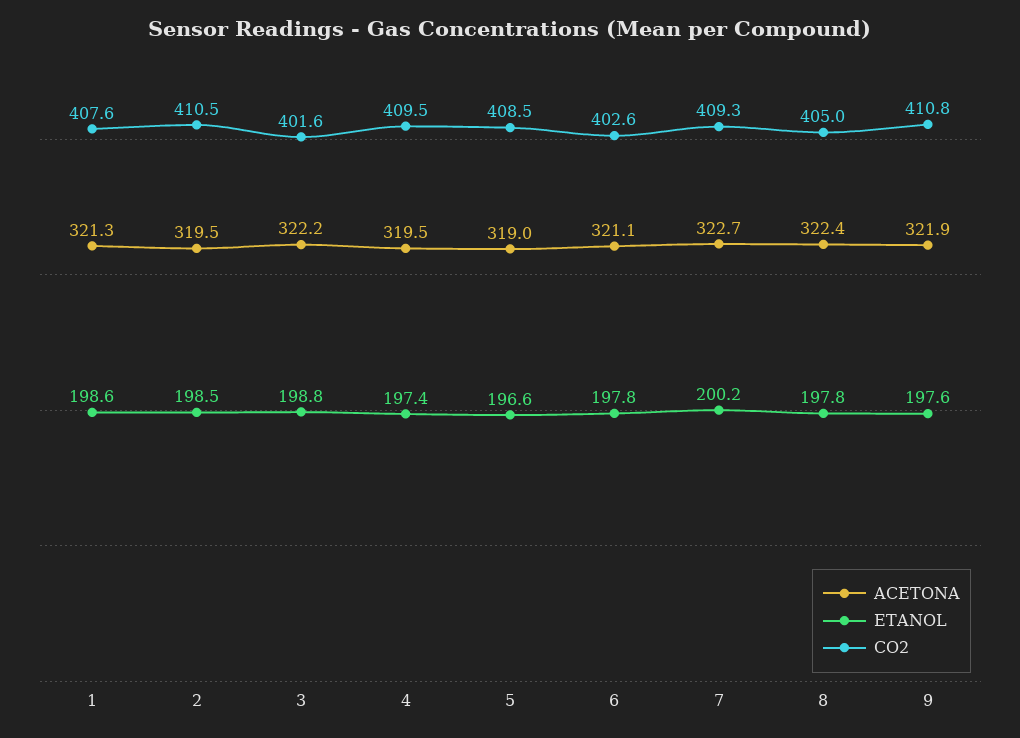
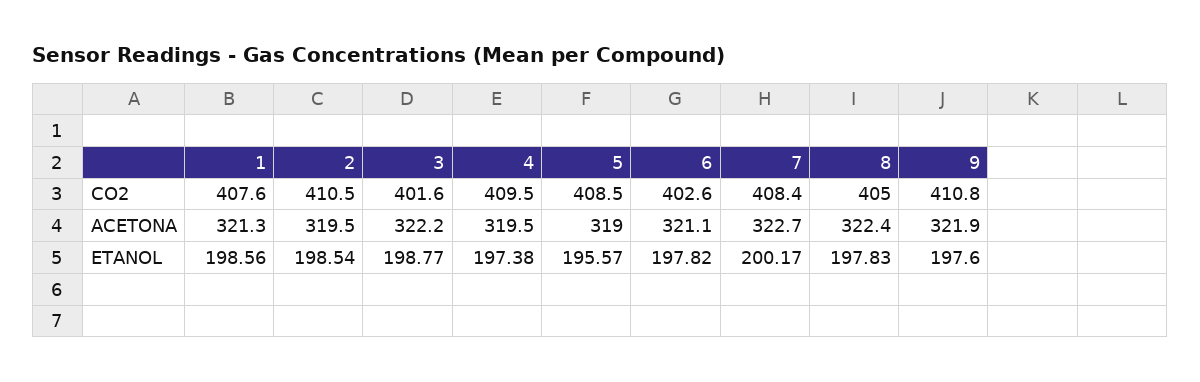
  {
    "ACETONA": {
      "1": 321.3,
      "2": 319.5,
      "3": 322.2,
      "4": 319.5,
      "5": 319,
      "6": 321.1,
      "7": 322.7,
      "8": 322.4,
      "9": 321.9
    },
    "ETANOL": {
      "1": 198.56,
      "2": 198.54,
      "3": 198.77,
      "4": 197.38,
-     "5": 196.6,
+     "5": 195.57,
      "6": 197.82,
      "7": 200.17,
      "8": 197.83,
      "9": 197.6
    },
    "CO2": {
      "1": 407.6,
      "2": 410.5,
      "3": 401.6,
      "4": 409.5,
      "5": 408.5,
      "6": 402.6,
-     "7": 409.3,
+     "7": 408.4,
      "8": 405,
      "9": 410.8
    }
  }

